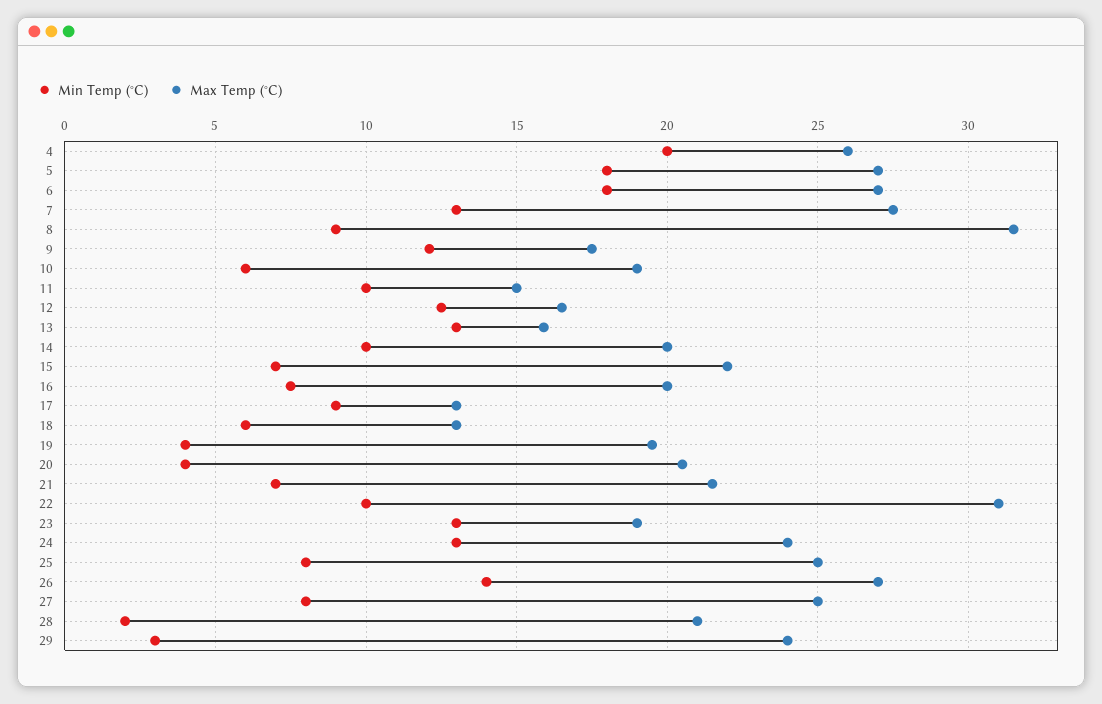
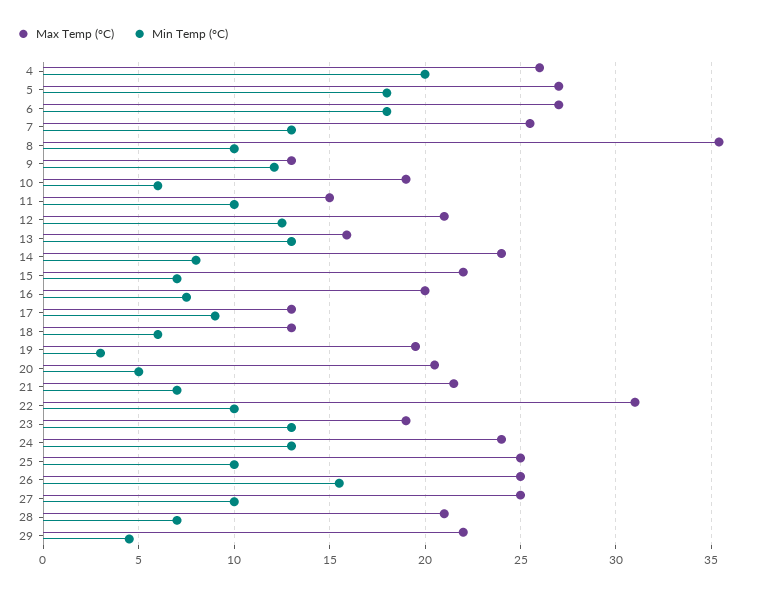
  {
    "Min Temp (°C)": {
      "4": 20,
      "5": 18,
      "6": 18,
      "7": 13,
-     "8": 9,
+     "8": 10,
      "9": 12,
      "10": 6,
      "11": 10,
      "12": 12.5,
      "13": 13,
-     "14": 10,
+     "14": 8,
      "15": 7,
      "16": 7.5,
      "17": 9,
      "18": 6,
-     "19": 4,
+     "19": 3,
-     "20": 4,
+     "20": 5,
      "21": 7,
      "22": 10,
      "23": 13,
      "24": 13,
-     "25": 8,
+     "25": 10,
-     "26": 14,
+     "26": 15.5,
-     "27": 8,
+     "27": 10,
-     "28": 2,
+     "28": 7,
-     "29": 3
+     "29": 4.5
    },
    "Max Temp (°C)": {
      "4": 26,
      "5": 27,
      "6": 27,
-     "7": 27.5,
+     "7": 25.5,
-     "8": 31.5,
+     "8": 35.5,
-     "9": 17.5,
+     "9": 13,
      "10": 19,
      "11": 15,
-     "12": 16.5,
+     "12": 21,
      "13": 16,
-     "14": 20,
+     "14": 24,
      "15": 22,
      "16": 20,
      "17": 13,
      "18": 13,
      "19": 19.5,
      "20": 20.5,
      "21": 21.5,
      "22": 31,
      "23": 19,
      "24": 24,
      "25": 25,
-     "26": 27,
+     "26": 25,
      "27": 25,
      "28": 21,
-     "29": 24
+     "29": 22
    }
  }

